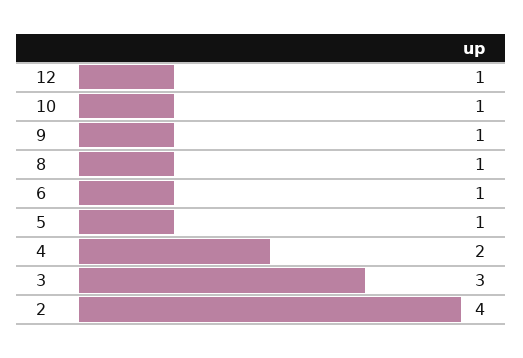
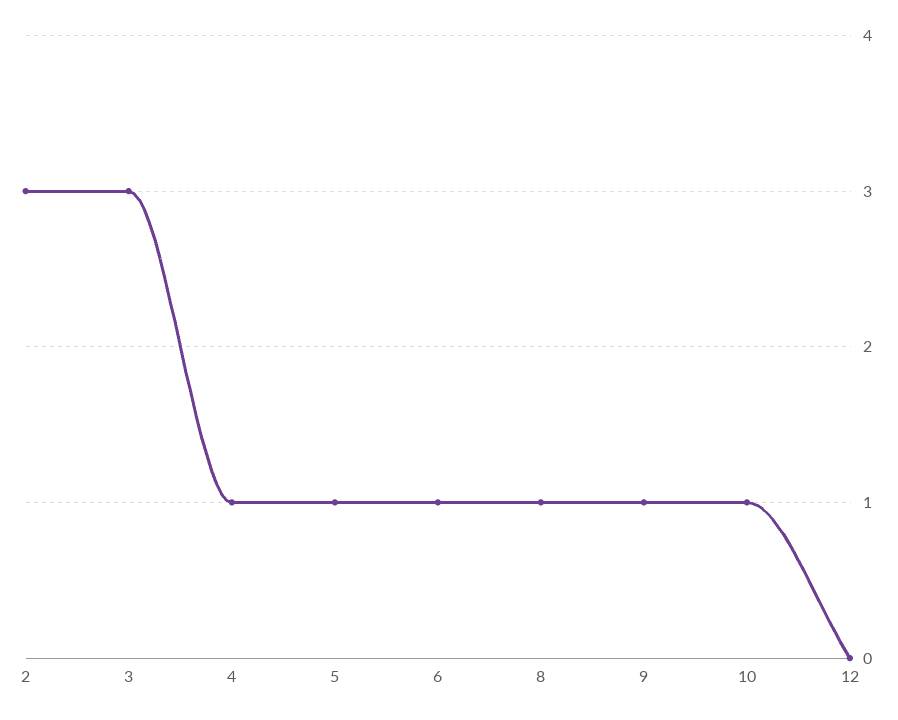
  {
-   "12": 1,
+   "12": 0,
    "10": 1,
    "9": 1,
    "8": 1,
    "6": 1,
    "5": 1,
-   "4": 2,
+   "4": 1,
    "3": 3,
-   "2": 4
+   "2": 3
  }

